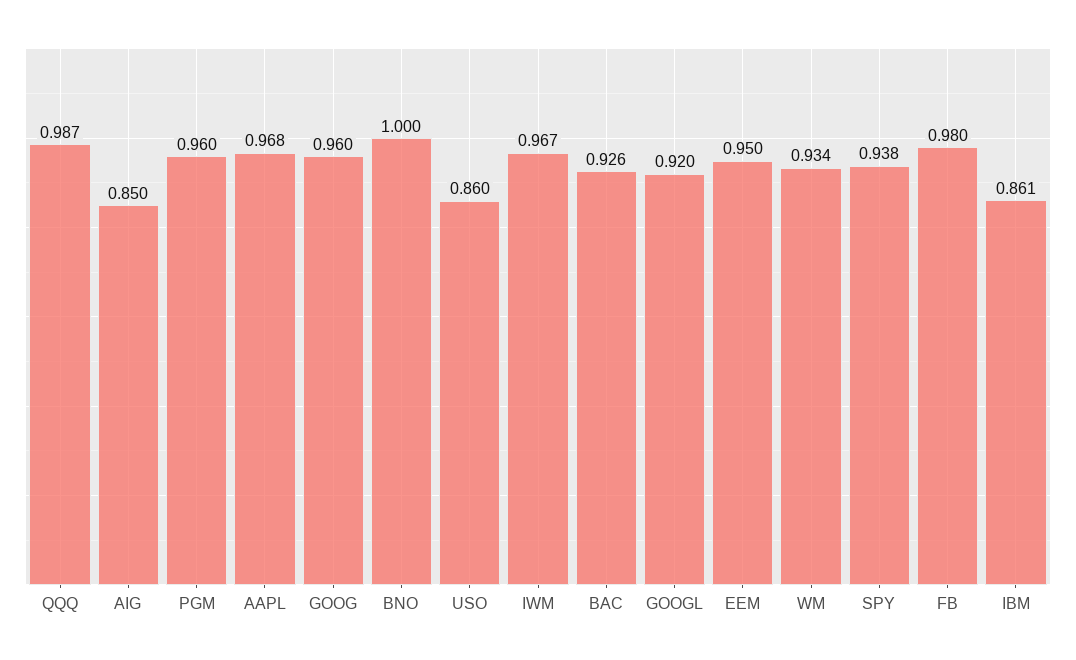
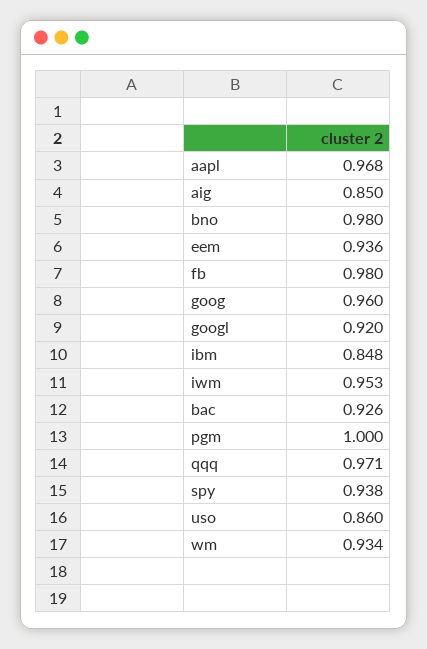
  {
-   "QQQ": 0.987,
+   "QQQ": 0.971,
    "AIG": 0.85,
-   "PGM": 0.96,
+   "PGM": 1,
    "AAPL": 0.968,
    "GOOG": 0.96,
-   "BNO": 1,
+   "BNO": 0.98,
    "USO": 0.86,
-   "IWM": 0.967,
+   "IWM": 0.953,
    "BAC": 0.926,
    "GOOGL": 0.92,
-   "EEM": 0.95,
+   "EEM": 0.936,
    "WM": 0.934,
    "SPY": 0.938,
    "FB": 0.98,
-   "IBM": 0.861
+   "IBM": 0.848
  }

